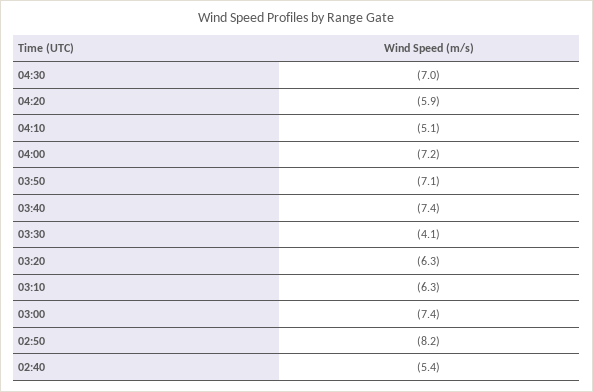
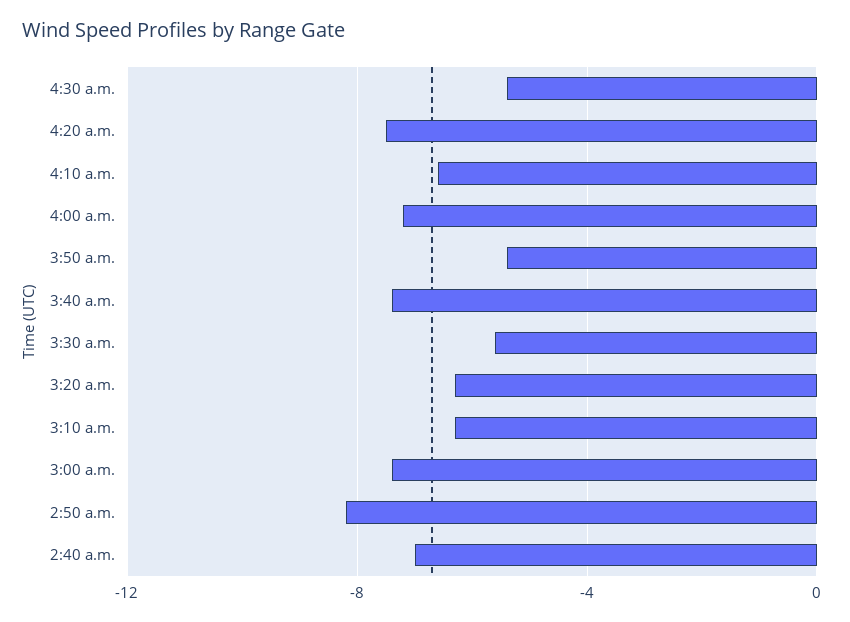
  {
-   "04:30": -7,
+   "04:30": -5.5,
-   "04:20": -5.9,
+   "04:20": -7.5,
-   "04:10": -5.1,
+   "04:10": -6.5,
    "04:00": -7.2,
-   "03:50": -7.1,
+   "03:50": -5.5,
    "03:40": -7.4,
-   "03:30": -4.1,
+   "03:30": -5.5,
    "03:20": -6.3,
    "03:10": -6.3,
    "03:00": -7.4,
    "02:50": -8.2,
-   "02:40": -5.4
+   "02:40": -7
  }

